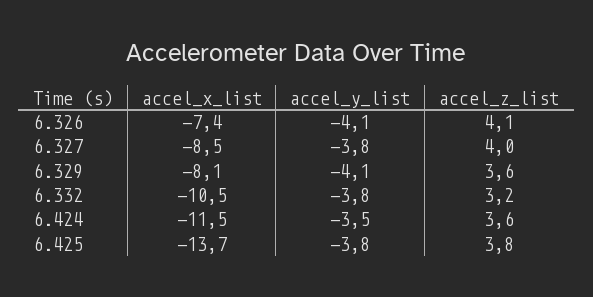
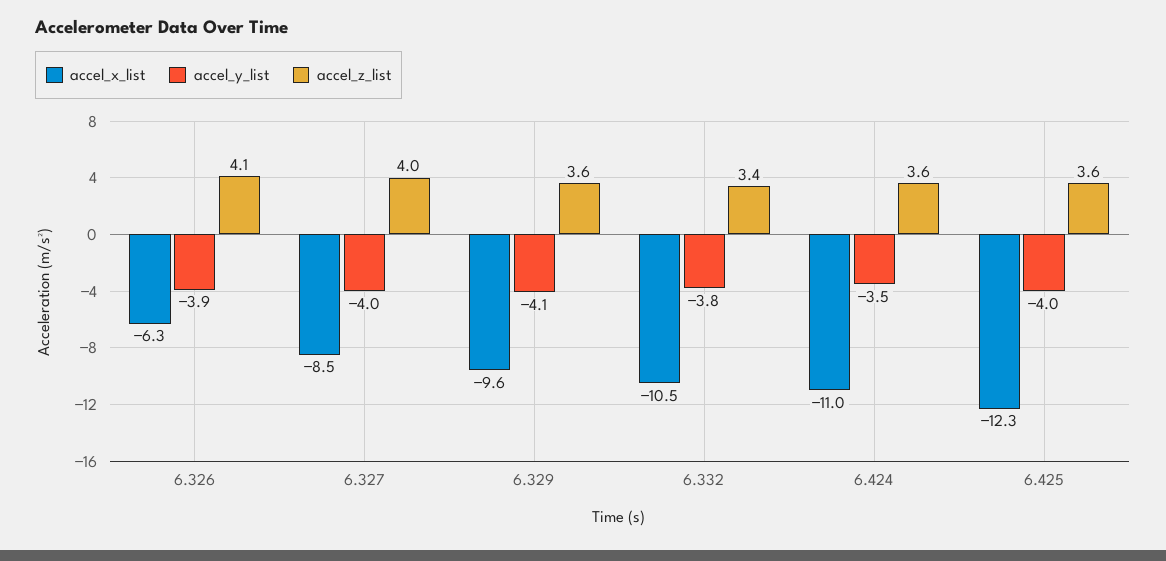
  {
    "accel_x_list": {
-     "6.326": -7.4,
+     "6.326": -6.3,
      "6.327": -8.5,
-     "6.329": -8.1,
+     "6.329": -9.6,
      "6.332": -10.5,
-     "6.424": -11.5,
+     "6.424": -11,
-     "6.425": -13.7
+     "6.425": -12.3
    },
    "accel_y_list": {
-     "6.326": -4.1,
+     "6.326": -3.9,
-     "6.327": -3.8,
+     "6.327": -4,
      "6.329": -4.1,
      "6.332": -3.8,
      "6.424": -3.5,
-     "6.425": -3.8
+     "6.425": -4
    },
    "accel_z_list": {
      "6.326": 4.1,
      "6.327": 4,
      "6.329": 3.6,
-     "6.332": 3.2,
+     "6.332": 3.4,
      "6.424": 3.6,
-     "6.425": 3.8
+     "6.425": 3.6
    }
  }

